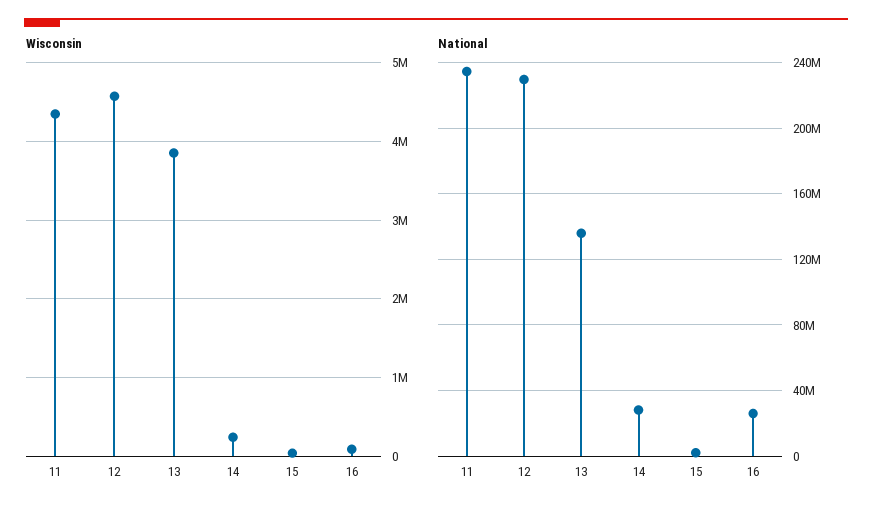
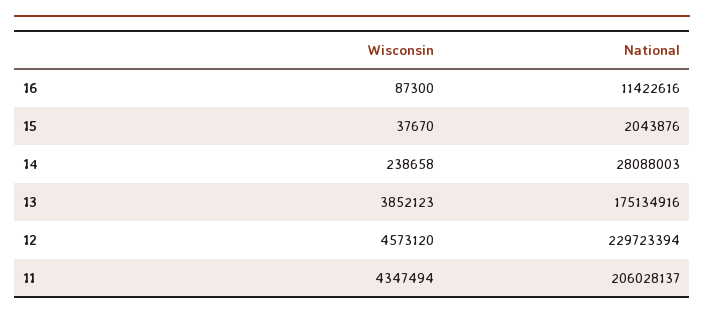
  {
    "Wisconsin": {
      "11": 4347494,
      "12": 4573120,
      "13": 3852123,
      "14": 238658,
      "15": 37670,
      "16": 87300
    },
    "National": {
-     "11": 235000000,
+     "11": 206028137,
      "12": 229723394,
-     "13": 135000000,
+     "13": 175134916,
      "14": 28088003,
      "15": 2043876,
-     "16": 25000000
+     "16": 11422616
    }
  }

